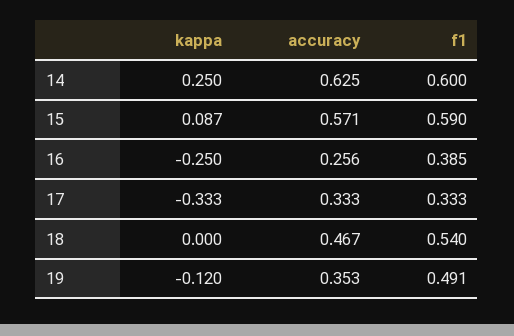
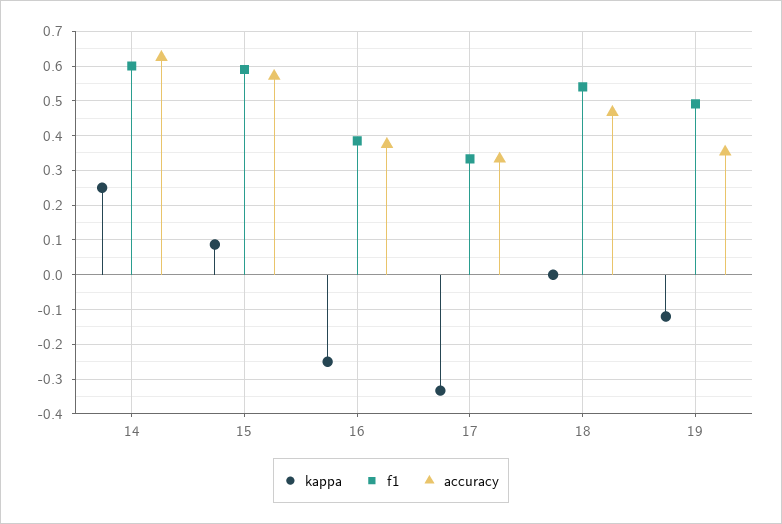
  {
    "kappa": {
      "14": 0.25,
      "15": 0.087,
      "16": -0.25,
      "17": -0.333,
      "18": 0,
      "19": -0.12
    },
    "accuracy": {
      "14": 0.625,
      "15": 0.571,
-     "16": 0.256,
+     "16": 0.38,
      "17": 0.333,
      "18": 0.467,
      "19": 0.353
    },
    "f1": {
      "14": 0.6,
      "15": 0.59,
      "16": 0.385,
      "17": 0.333,
      "18": 0.54,
      "19": 0.491
    }
  }

